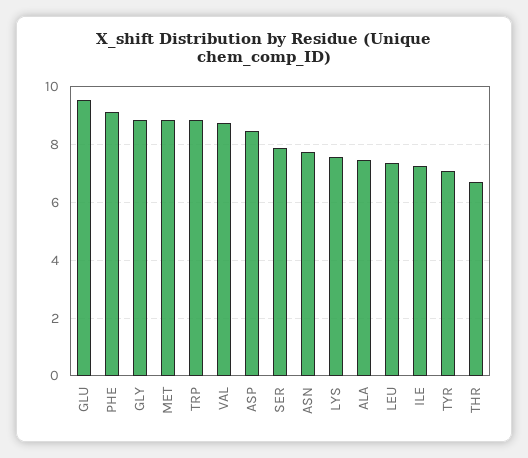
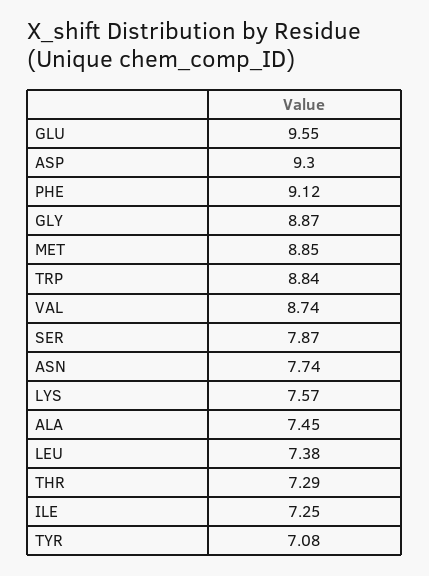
  {
    "GLU": 9.55,
    "PHE": 9.12,
    "GLY": 8.87,
    "MET": 8.85,
    "TRP": 8.84,
    "VAL": 8.74,
-   "ASP": 8.5,
+   "ASP": 9.3,
    "SER": 7.87,
    "ASN": 7.74,
    "LYS": 7.57,
    "ALA": 7.45,
    "LEU": 7.38,
    "ILE": 7.25,
    "TYR": 7.08,
-   "THR": 6.75
+   "THR": 7.29
  }

